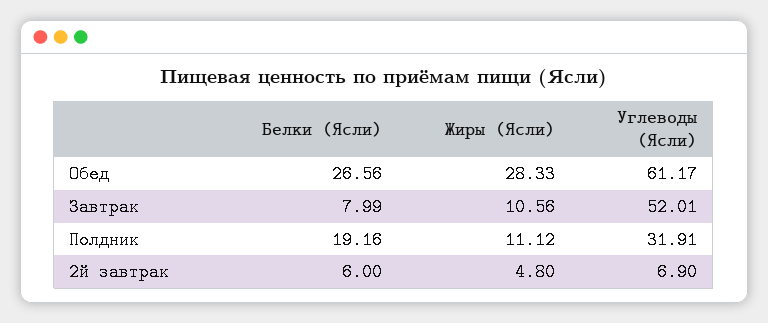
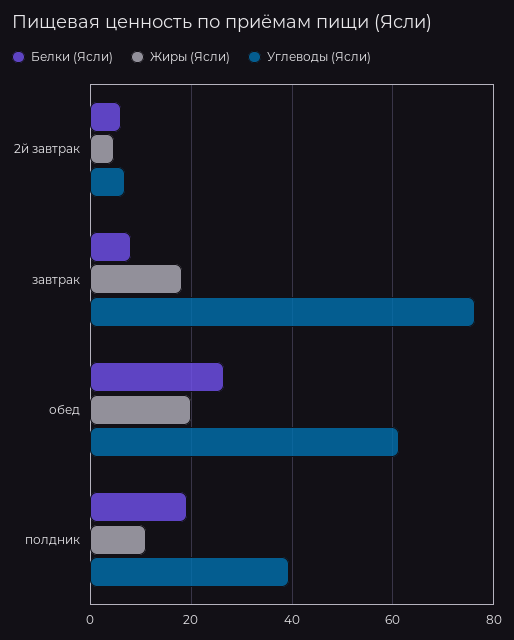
  {
    "Белки (Ясли)": {
      "Обед": 26.56,
      "Завтрак": 7.99,
      "Полдник": 19.16,
      "2й завтрак": 6
    },
    "Жиры (Ясли)": {
-     "Обед": 28.33,
+     "Обед": 20,
-     "Завтрак": 10.56,
+     "Завтрак": 18,
      "Полдник": 11.12,
      "2й завтрак": 4.8
    },
    "Углеводы (Ясли)": {
      "Обед": 61.17,
-     "Завтрак": 52.01,
+     "Завтрак": 76,
-     "Полдник": 31.91,
+     "Полдник": 40,
      "2й завтрак": 6.9
    }
  }

